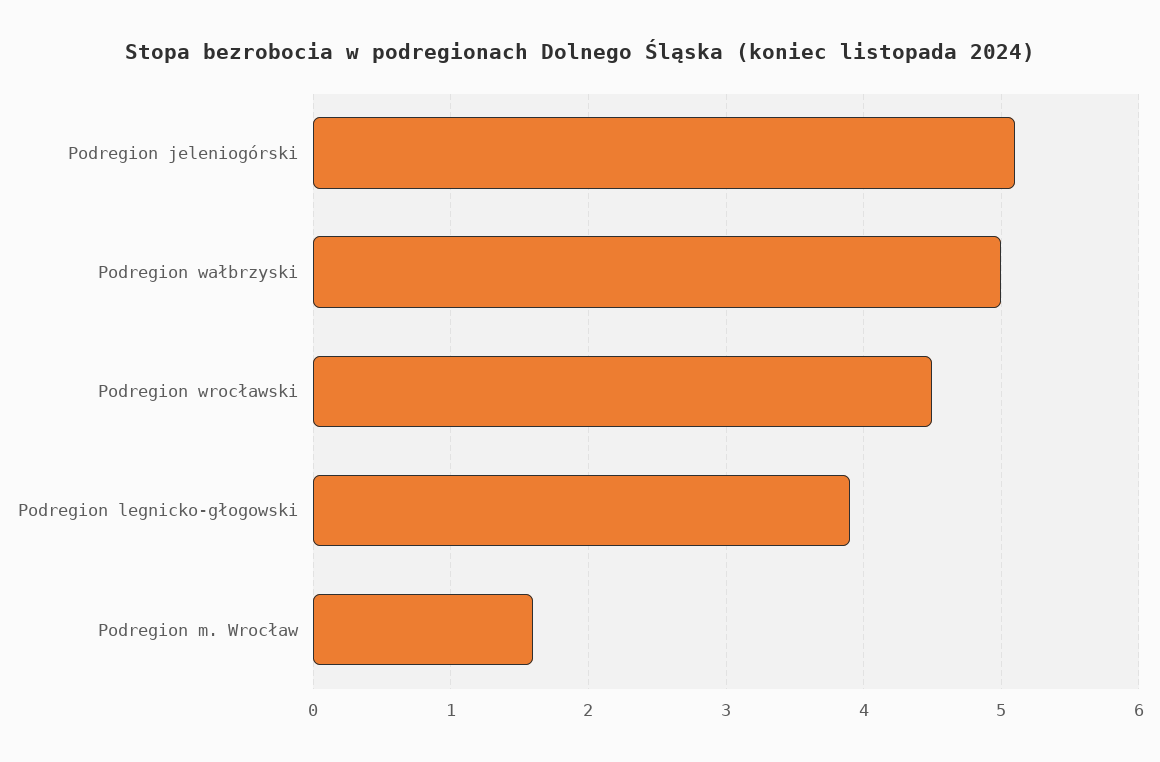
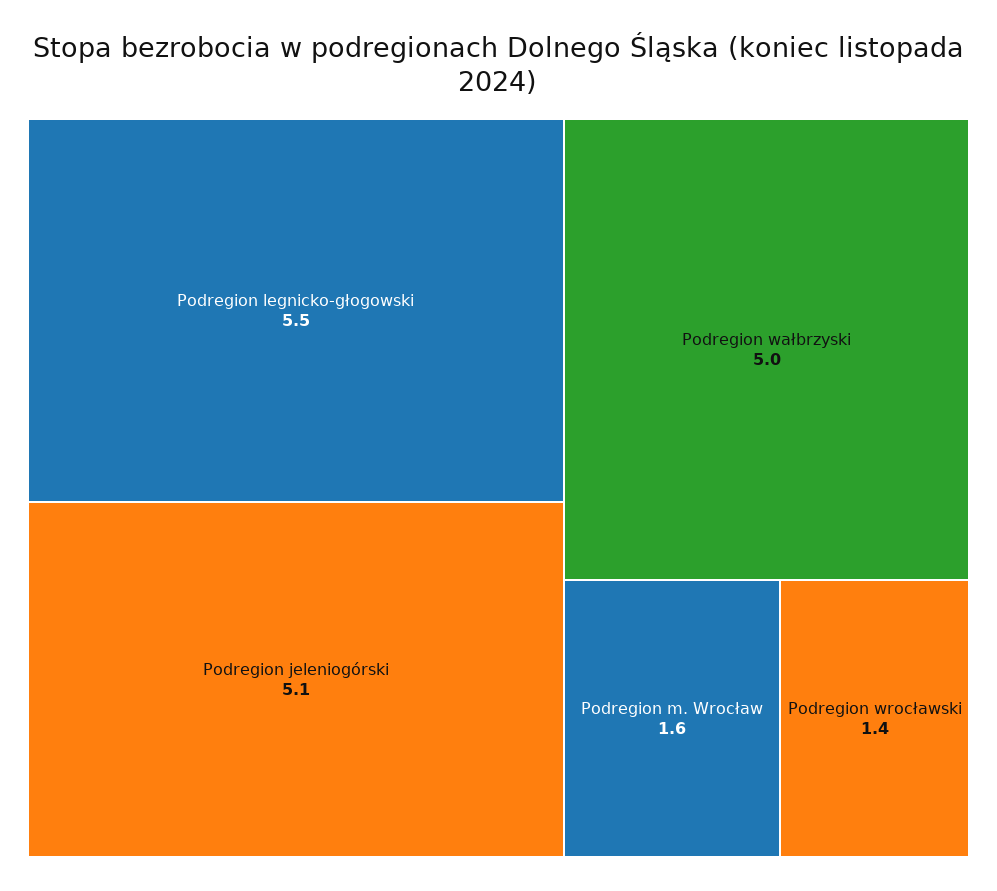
  {
    "Podregion jeleniogórski": 5.1,
    "Podregion wałbrzyski": 5,
-   "Podregion wrocławski": 4.5,
+   "Podregion wrocławski": 1.4,
-   "Podregion legnicko-głogowski": 3.9,
+   "Podregion legnicko-głogowski": 5.5,
    "Podregion m. Wrocław": 1.6
  }

